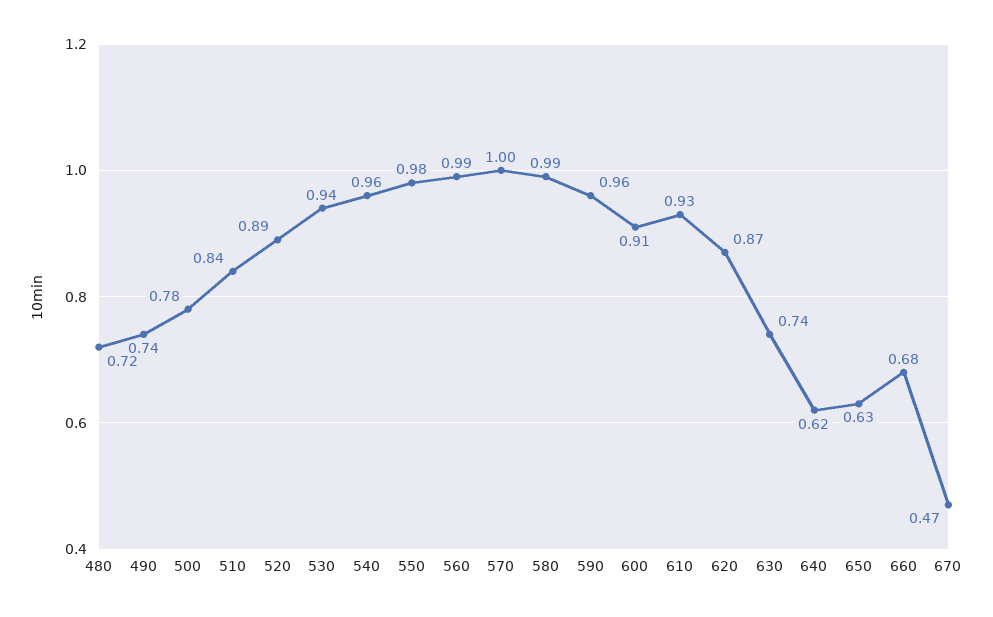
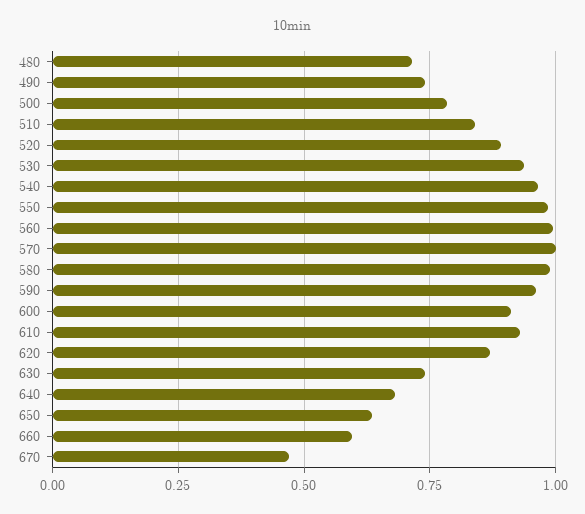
  {
    "480": 0.72,
    "490": 0.74,
    "500": 0.78,
    "510": 0.84,
    "520": 0.89,
    "530": 0.94,
    "540": 0.96,
    "550": 0.98,
    "560": 0.99,
    "570": 1,
    "580": 0.99,
    "590": 0.96,
    "600": 0.91,
    "610": 0.93,
    "620": 0.87,
    "630": 0.74,
-   "640": 0.62,
+   "640": 0.675,
    "650": 0.63,
-   "660": 0.68,
+   "660": 0.6,
    "670": 0.47
  }

